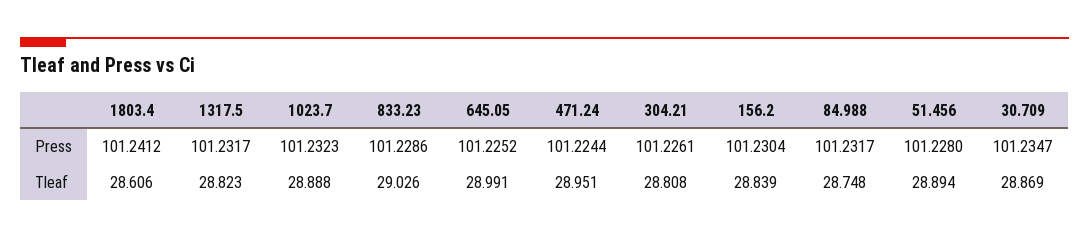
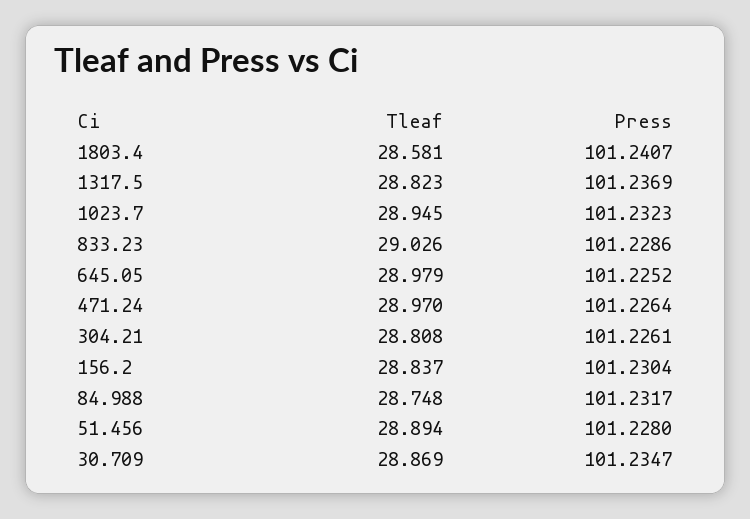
  {
    "1803.4": {
-     "Press": 101.2412,
+     "Press": 101.2407,
-     "Tleaf": 28.606
+     "Tleaf": 28.581
    },
    "1317.5": {
-     "Press": 101.2317,
+     "Press": 101.2369,
      "Tleaf": 28.823
    },
    "1023.7": {
      "Press": 101.2323,
-     "Tleaf": 28.888
+     "Tleaf": 28.945
    },
    "833.23": {
      "Press": 101.2286,
      "Tleaf": 29.026
    },
    "645.05": {
      "Press": 101.2252,
-     "Tleaf": 28.991
+     "Tleaf": 28.979
    },
    "471.24": {
-     "Press": 101.2244,
+     "Press": 101.2264,
-     "Tleaf": 28.951
+     "Tleaf": 28.97
    },
    "304.21": {
      "Press": 101.2261,
      "Tleaf": 28.808
    },
    "156.2": {
      "Press": 101.2304,
-     "Tleaf": 28.839
+     "Tleaf": 28.837
    },
    "84.988": {
      "Press": 101.2317,
      "Tleaf": 28.748
    },
    "51.456": {
      "Press": 101.228,
      "Tleaf": 28.894
    },
    "30.709": {
      "Press": 101.2347,
      "Tleaf": 28.869
    }
  }

